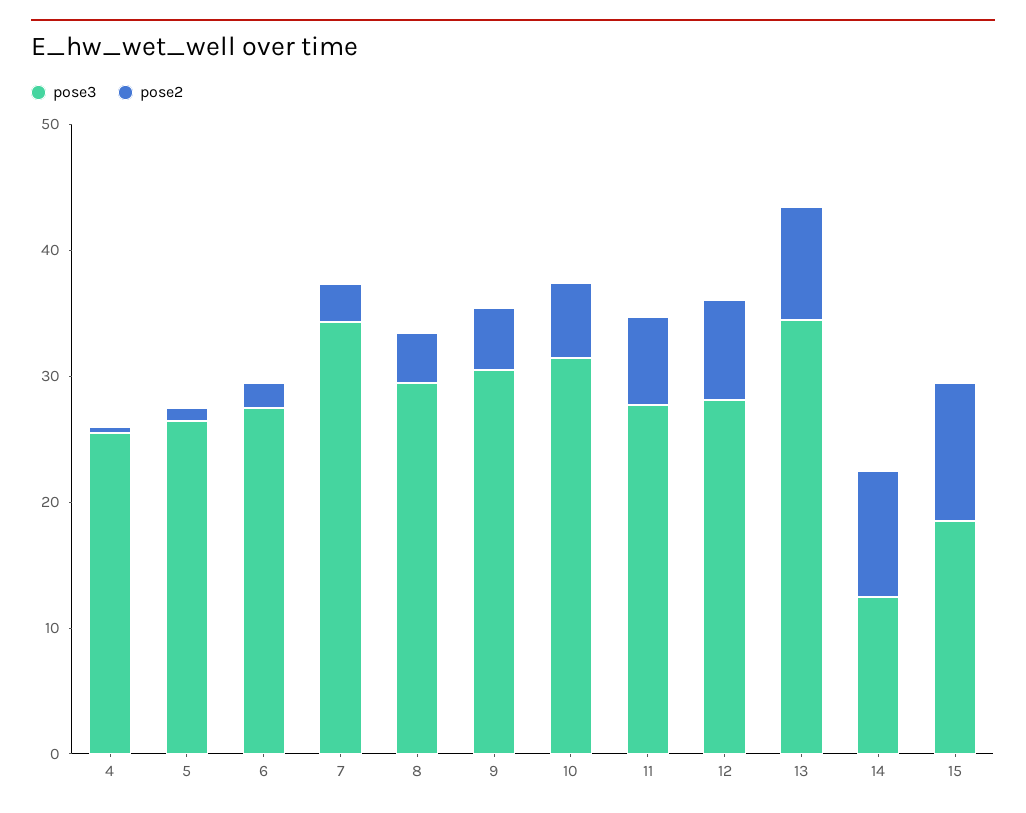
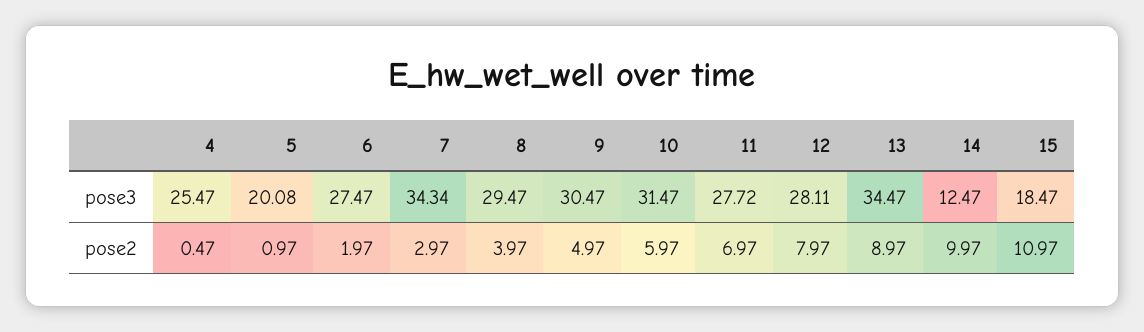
  {
    "pose3": {
      "4": 25.47,
-     "5": 26,
+     "5": 20.08,
      "6": 27.47,
      "7": 34.34,
      "8": 29.47,
      "9": 30.47,
      "10": 31.47,
      "11": 27.72,
      "12": 28.11,
      "13": 34.47,
      "14": 12.47,
      "15": 18.47
    },
    "pose2": {
      "4": 0.47,
      "5": 0.97,
      "6": 1.97,
      "7": 2.97,
      "8": 3.97,
      "9": 4.97,
      "10": 5.97,
      "11": 6.97,
      "12": 7.97,
      "13": 8.97,
      "14": 9.97,
      "15": 10.97
    }
  }

